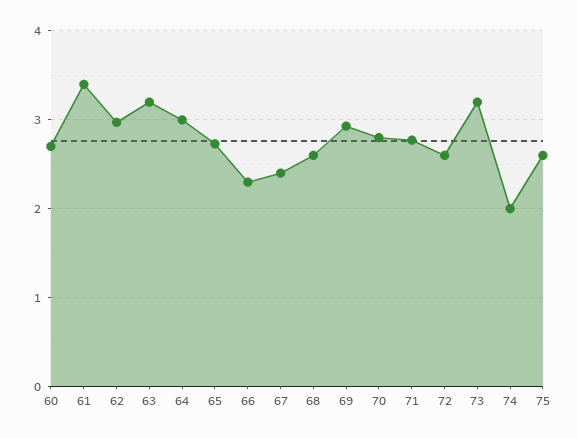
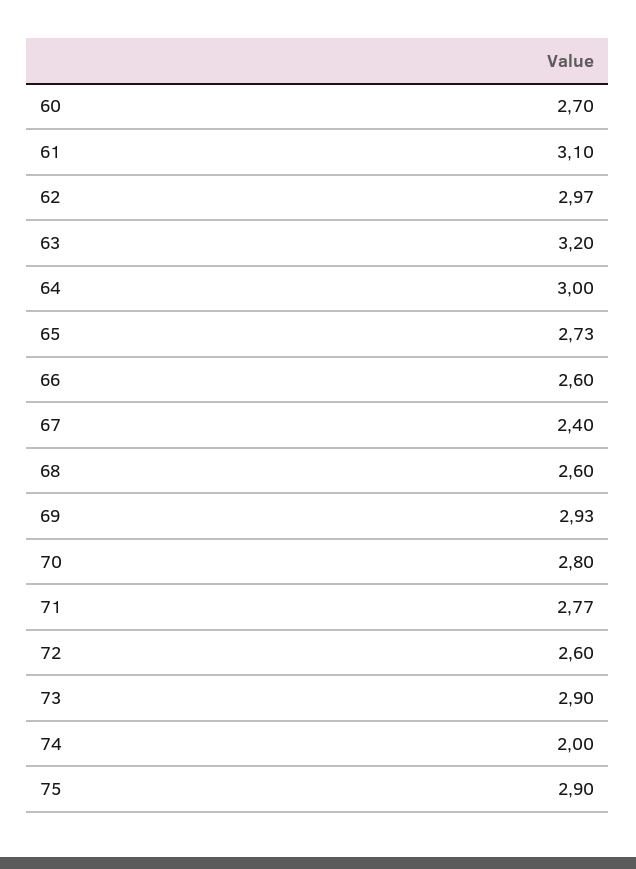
  {
    "60": 2.7,
-   "61": 3.4,
+   "61": 3.1,
    "62": 2.97,
    "63": 3.2,
    "64": 3,
    "65": 2.73,
-   "66": 2.3,
+   "66": 2.6,
    "67": 2.4,
    "68": 2.6,
    "69": 2.93,
    "70": 2.8,
    "71": 2.77,
    "72": 2.6,
-   "73": 3.2,
+   "73": 2.9,
    "74": 2,
-   "75": 2.6
+   "75": 2.9
  }

